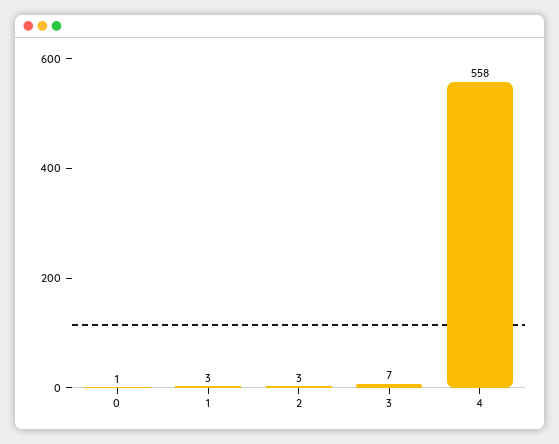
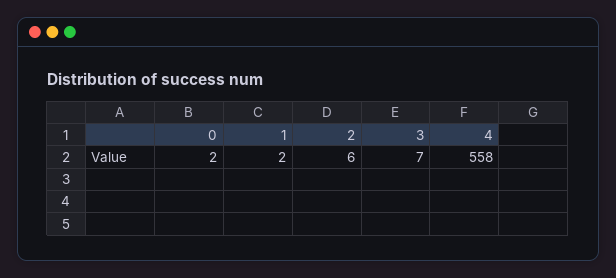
  {
-   "0": 1,
+   "0": 2,
-   "1": 3,
+   "1": 2,
-   "2": 3,
+   "2": 6,
    "3": 7,
    "4": 558
  }

